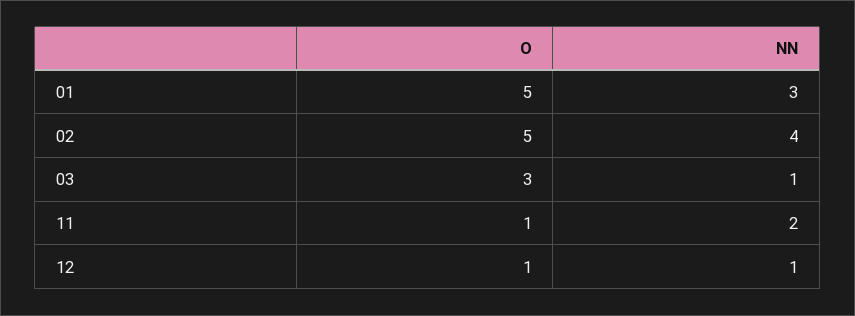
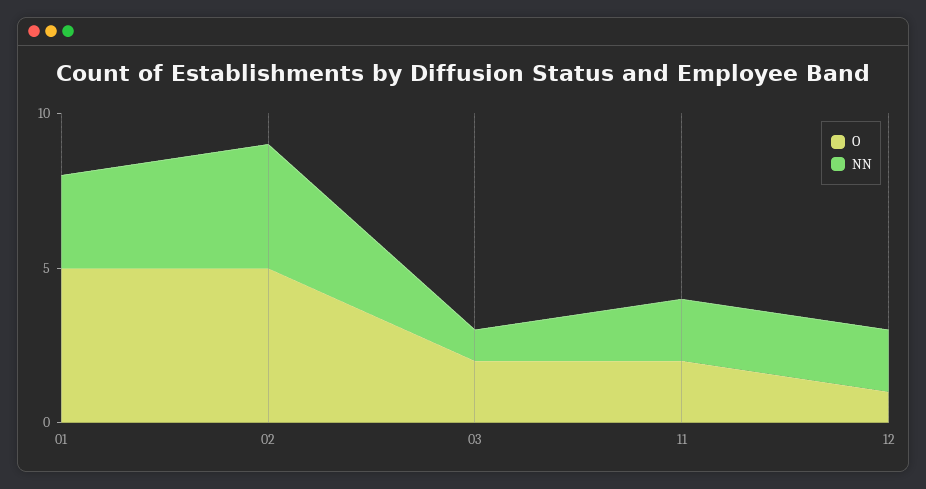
  {
    "O": {
      "01": 5,
      "02": 5,
-     "03": 3,
+     "03": 2,
-     "11": 1,
+     "11": 2,
      "12": 1
    },
    "NN": {
      "01": 3,
      "02": 4,
      "03": 1,
      "11": 2,
-     "12": 1
+     "12": 2
    }
  }

